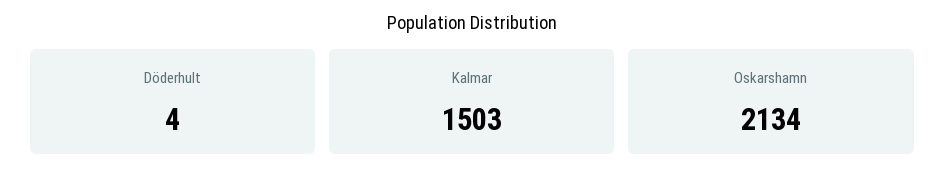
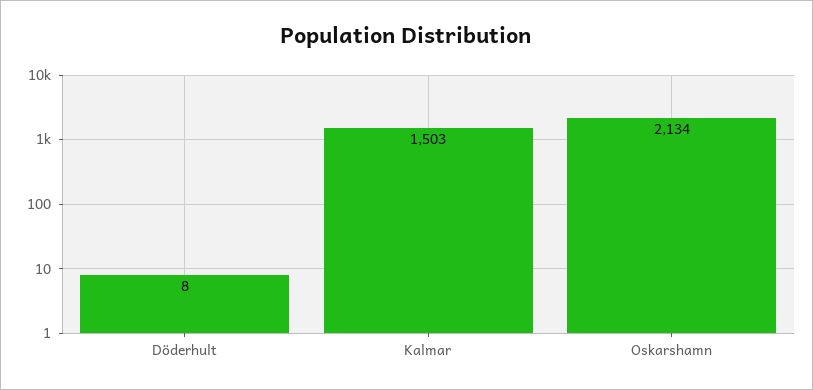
  {
-   "Döderhult": 4,
+   "Döderhult": 8,
    "Kalmar": 1503,
    "Oskarshamn": 2134
  }

